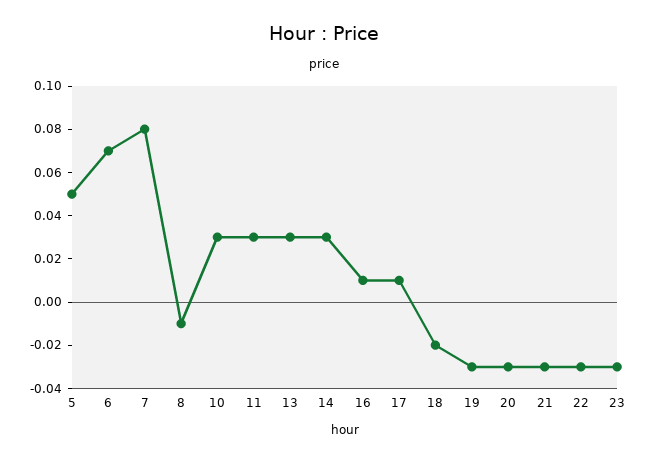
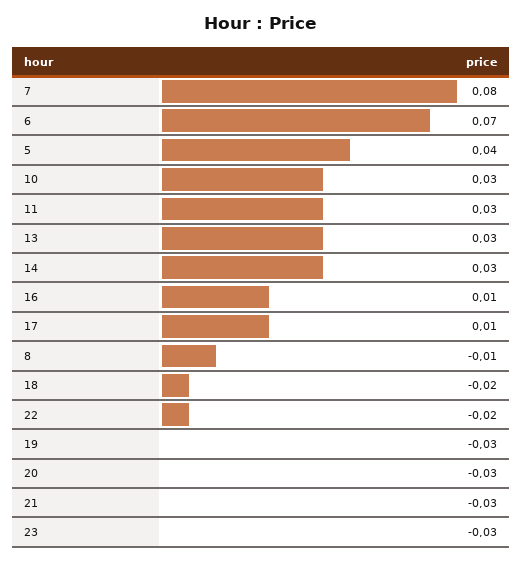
  {
-   "5": 0.05,
+   "5": 0.04,
    "6": 0.07,
    "7": 0.08,
    "8": -0.01,
    "10": 0.03,
    "11": 0.03,
    "13": 0.03,
    "14": 0.03,
    "16": 0.01,
    "17": 0.01,
    "18": -0.02,
    "19": -0.03,
    "20": -0.03,
    "21": -0.03,
-   "22": -0.03,
+   "22": -0.02,
    "23": -0.03
  }

